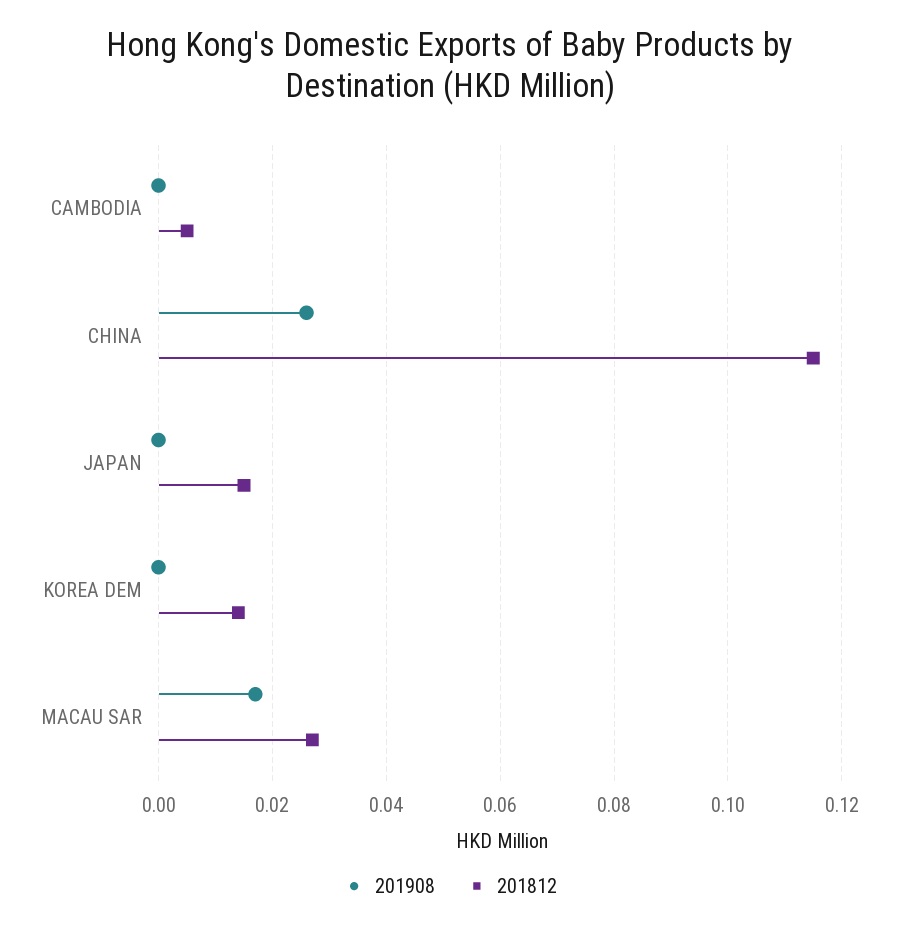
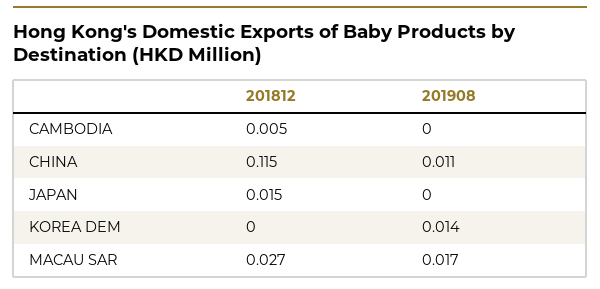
  {
    "201908": {
      "CAMBODIA": 0,
-     "CHINA": 0.025,
+     "CHINA": 0.011,
      "JAPAN": 0,
-     "KOREA DEM": 0,
+     "KOREA DEM": 0.014,
      "MACAU SAR": 0.017
    },
    "201812": {
      "CAMBODIA": 0.005,
      "CHINA": 0.115,
      "JAPAN": 0.015,
-     "KOREA DEM": 0.015,
+     "KOREA DEM": 0,
      "MACAU SAR": 0.027
    }
  }

